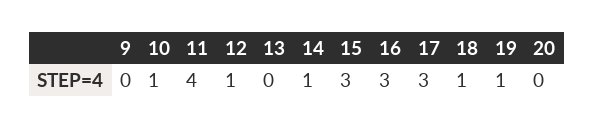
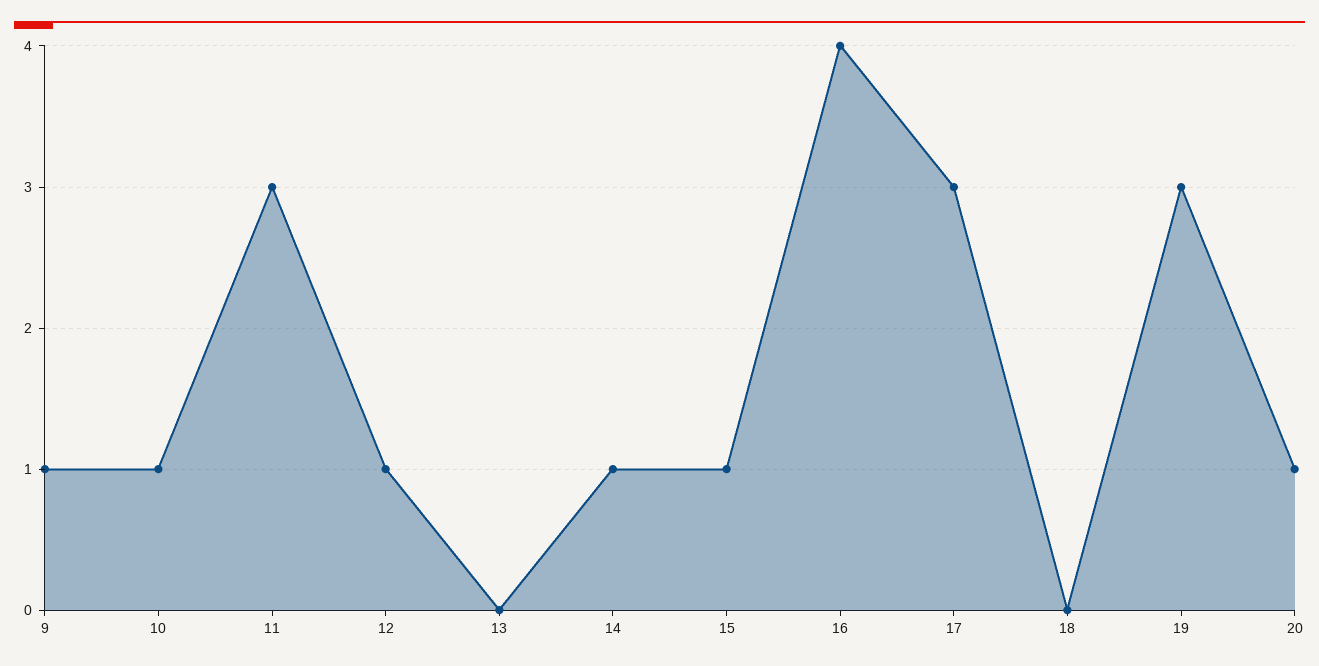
  {
-   "9": 0,
+   "9": 1,
    "10": 1,
-   "11": 4,
+   "11": 3,
    "12": 1,
    "13": 0,
    "14": 1,
-   "15": 3,
+   "15": 1,
-   "16": 3,
+   "16": 4,
    "17": 3,
-   "18": 1,
+   "18": 0,
-   "19": 1,
+   "19": 3,
-   "20": 0
+   "20": 1
  }

